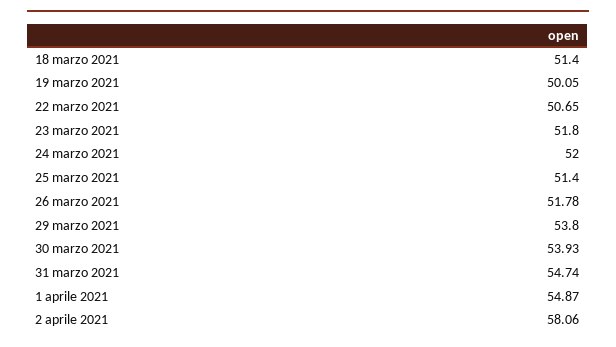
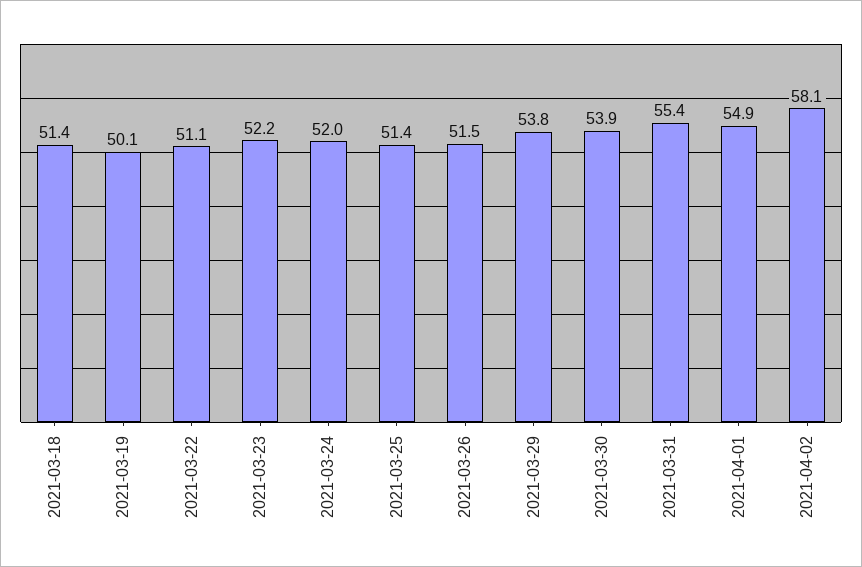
  {
    "18 marzo 2021": 51.4,
    "19 marzo 2021": 50.05,
-   "22 marzo 2021": 50.65,
+   "22 marzo 2021": 51.1,
-   "23 marzo 2021": 51.8,
+   "23 marzo 2021": 52.2,
    "24 marzo 2021": 52,
    "25 marzo 2021": 51.4,
-   "26 marzo 2021": 51.78,
+   "26 marzo 2021": 51.5,
    "29 marzo 2021": 53.8,
    "30 marzo 2021": 53.93,
-   "31 marzo 2021": 54.74,
+   "31 marzo 2021": 55.4,
    "1 aprile 2021": 54.87,
    "2 aprile 2021": 58.06
  }

